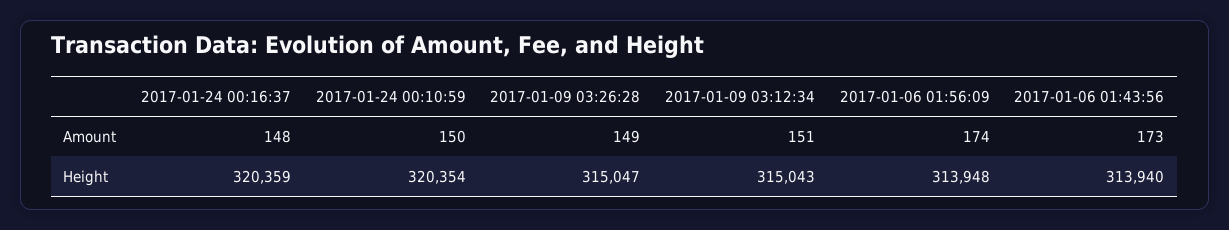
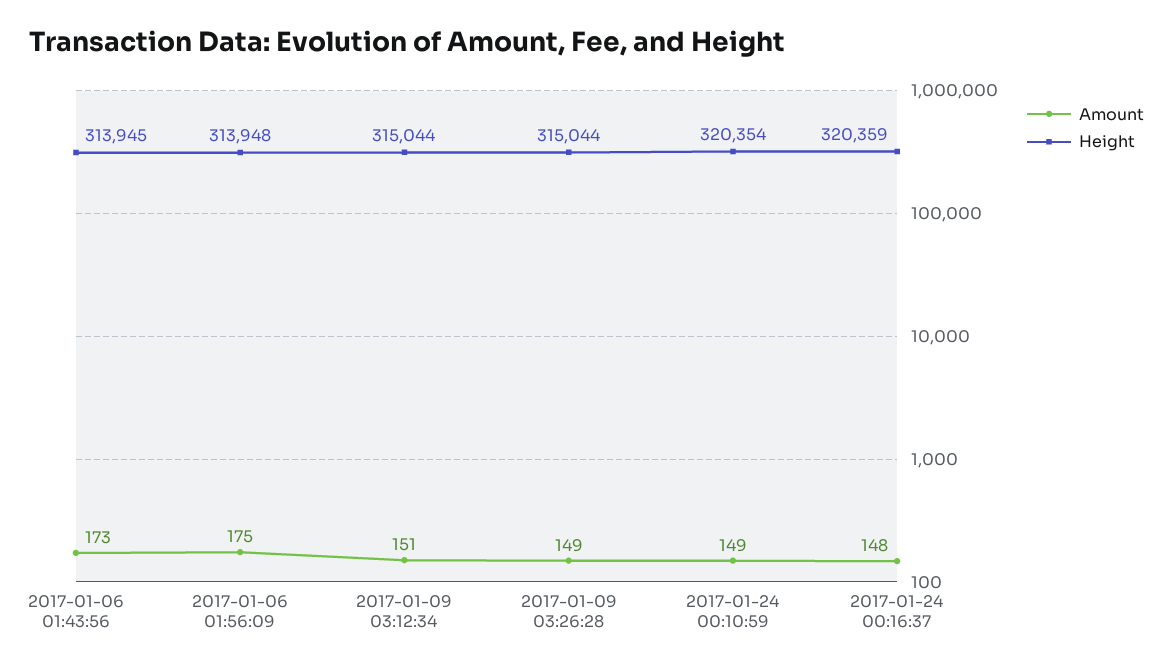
  {
    "Amount": {
      "2017-01-24 00:16:37": 148,
-     "2017-01-24 00:10:59": 150,
+     "2017-01-24 00:10:59": 149,
      "2017-01-09 03:26:28": 149,
      "2017-01-09 03:12:34": 151,
-     "2017-01-06 01:56:09": 174,
+     "2017-01-06 01:56:09": 175,
      "2017-01-06 01:43:56": 173
    },
    "Height": {
      "2017-01-24 00:16:37": 320359,
      "2017-01-24 00:10:59": 320354,
-     "2017-01-09 03:26:28": 315047,
+     "2017-01-09 03:26:28": 315044,
-     "2017-01-09 03:12:34": 315043,
+     "2017-01-09 03:12:34": 315044,
      "2017-01-06 01:56:09": 313948,
-     "2017-01-06 01:43:56": 313940
+     "2017-01-06 01:43:56": 313945
    }
  }

